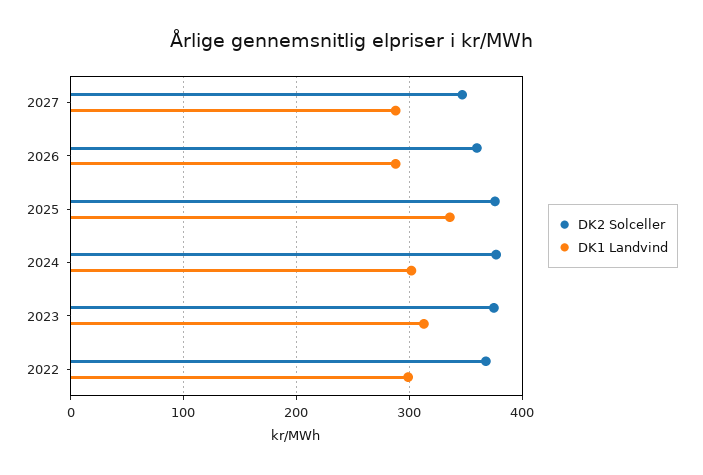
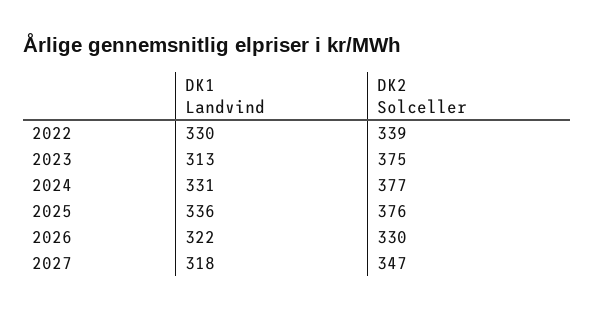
  {
    "DK2 Solceller": {
      "2027": 347,
-     "2026": 360,
+     "2026": 330,
      "2025": 376,
      "2024": 377,
      "2023": 375,
-     "2022": 370
+     "2022": 339
    },
    "DK1 Landvind": {
-     "2027": 290,
+     "2027": 318,
-     "2026": 290,
+     "2026": 322,
      "2025": 336,
-     "2024": 300,
+     "2024": 331,
      "2023": 313,
-     "2022": 300
+     "2022": 330
    }
  }

